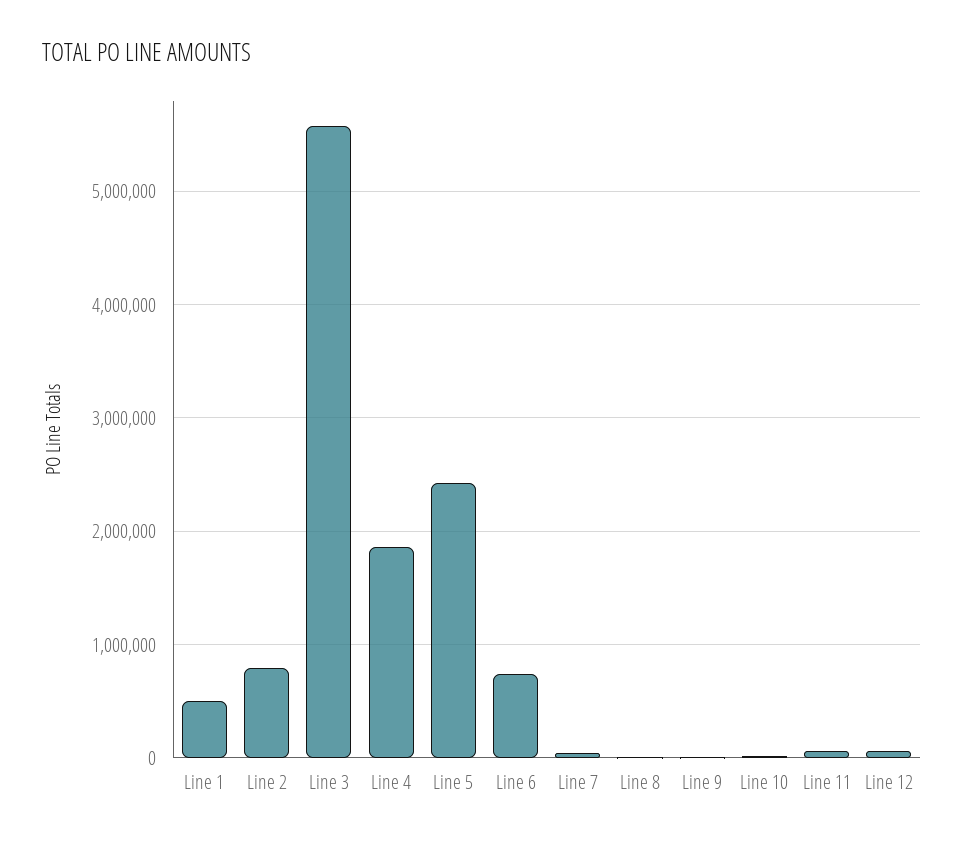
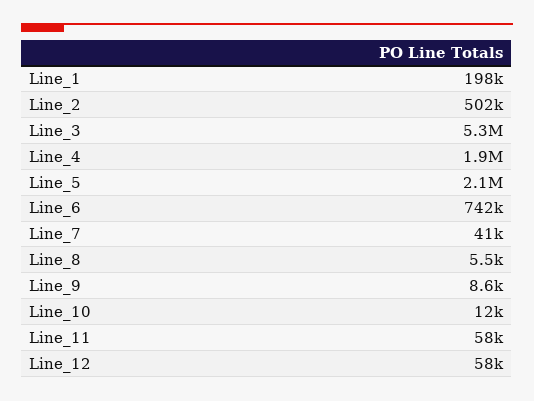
  {
-   "Line 1": 500000,
+   "Line 1": 198000,
-   "Line 2": 800000,
+   "Line 2": 502000,
-   "Line 3": 5600000,
+   "Line 3": 5300000,
    "Line 4": 1900000,
-   "Line 5": 2400000,
+   "Line 5": 2100000,
    "Line 6": 742000,
    "Line 7": 41000,
    "Line 8": 5500,
    "Line 9": 8600,
    "Line 10": 12000,
    "Line 11": 58000,
    "Line 12": 58000
  }

